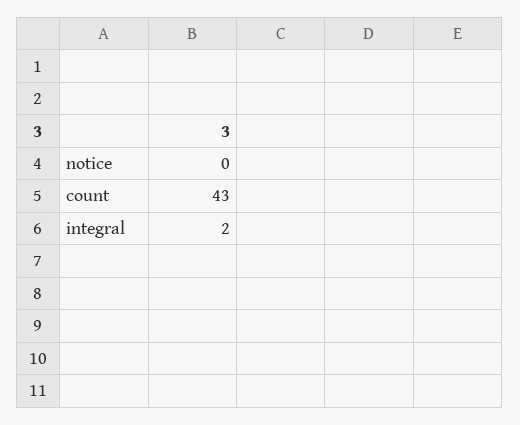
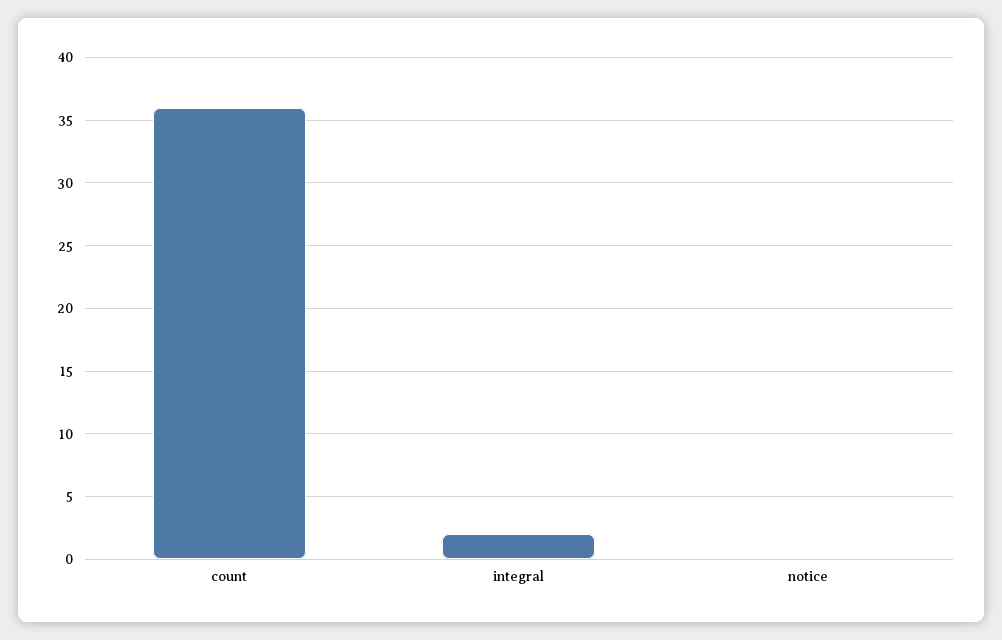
  {
    "notice": 0,
-   "count": 43,
+   "count": 36,
    "integral": 2
  }

